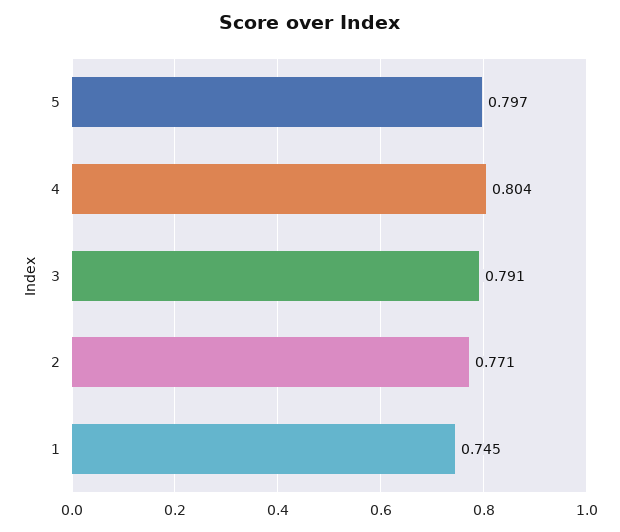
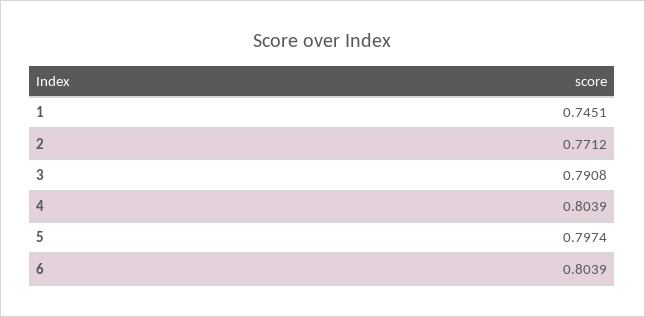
  {
    "5": 0.7974,
    "4": 0.8039,
    "3": 0.7908,
    "2": 0.7712,
-   "1": 0.7451
+   "1": 0.7451,
+   "6": 0.8039
  }

